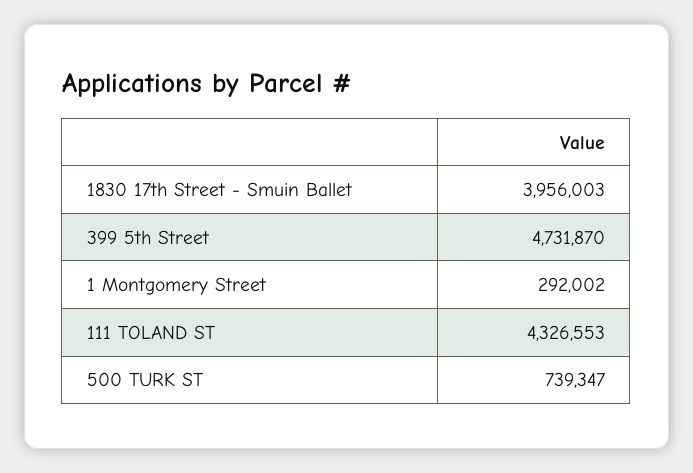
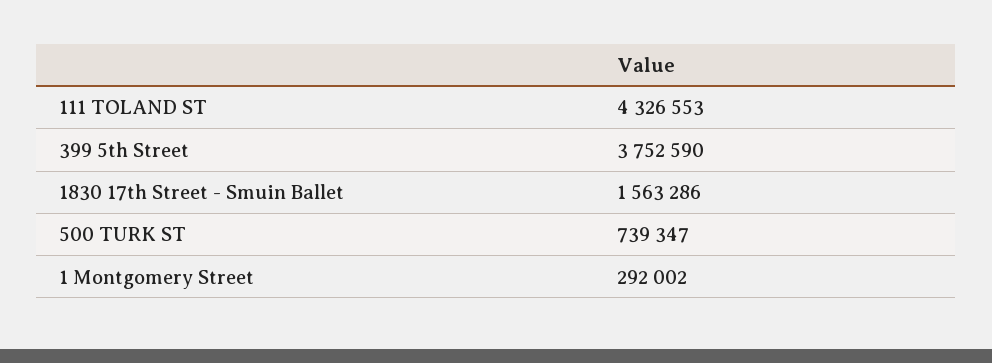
  {
-   "1830 17th Street - Smuin Ballet": 3956003,
+   "1830 17th Street - Smuin Ballet": 1563286,
-   "399 5th Street": 4731870,
+   "399 5th Street": 3752590,
    "1 Montgomery Street": 292002,
    "111 TOLAND ST": 4326553,
    "500 TURK ST": 739347
  }

